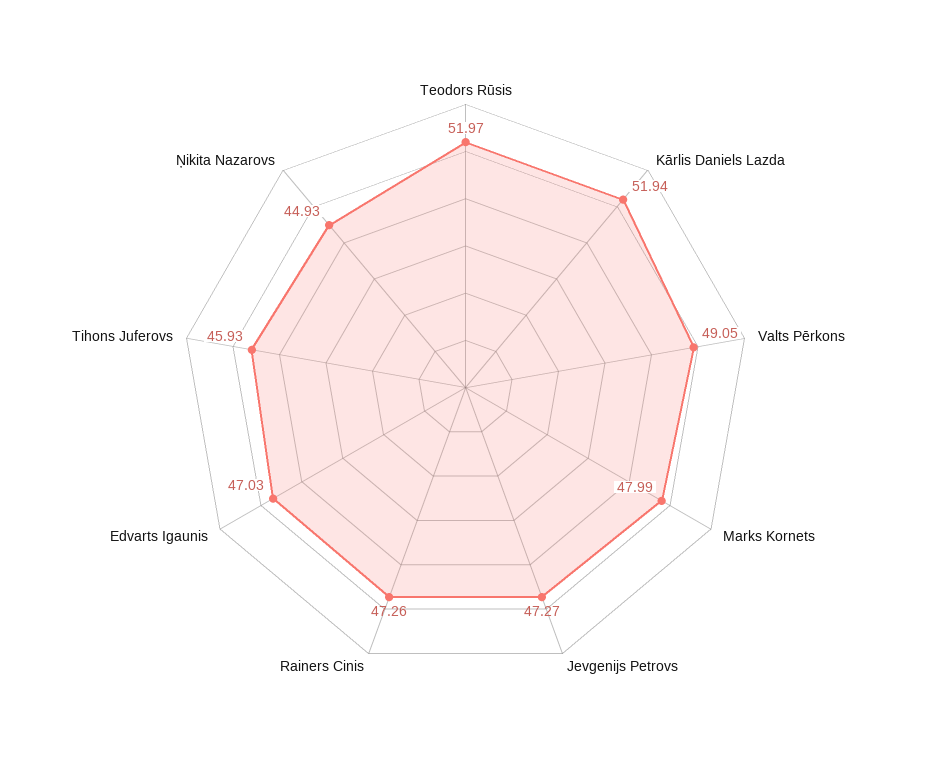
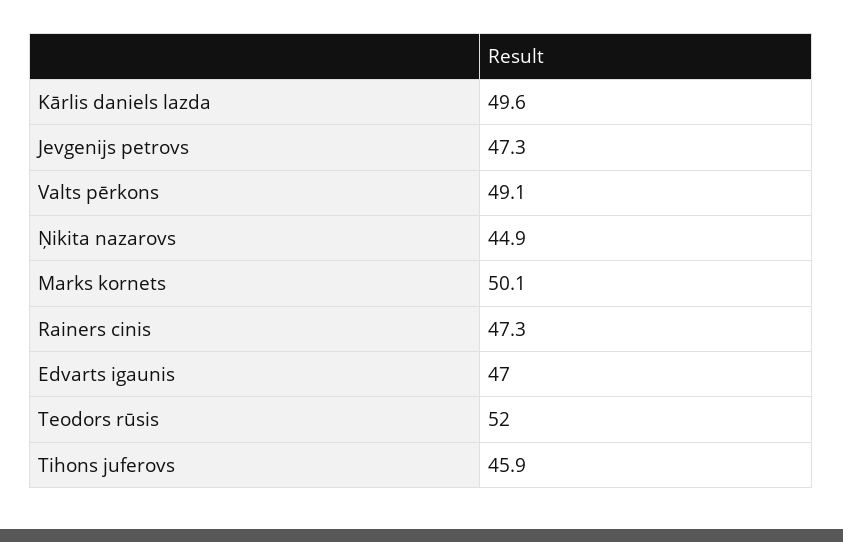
  {
    "Teodors Rūsis": 51.97,
-   "Kārlis Daniels Lazda": 51.94,
+   "Kārlis Daniels Lazda": 49.6,
    "Valts Pērkons": 49.05,
-   "Marks Kornets": 47.99,
+   "Marks Kornets": 50.1,
    "Jevgenijs Petrovs": 47.27,
    "Rainers Cinis": 47.26,
    "Edvarts Igaunis": 47.03,
    "Tihons Juferovs": 45.93,
    "Ņikita Nazarovs": 44.93
  }

